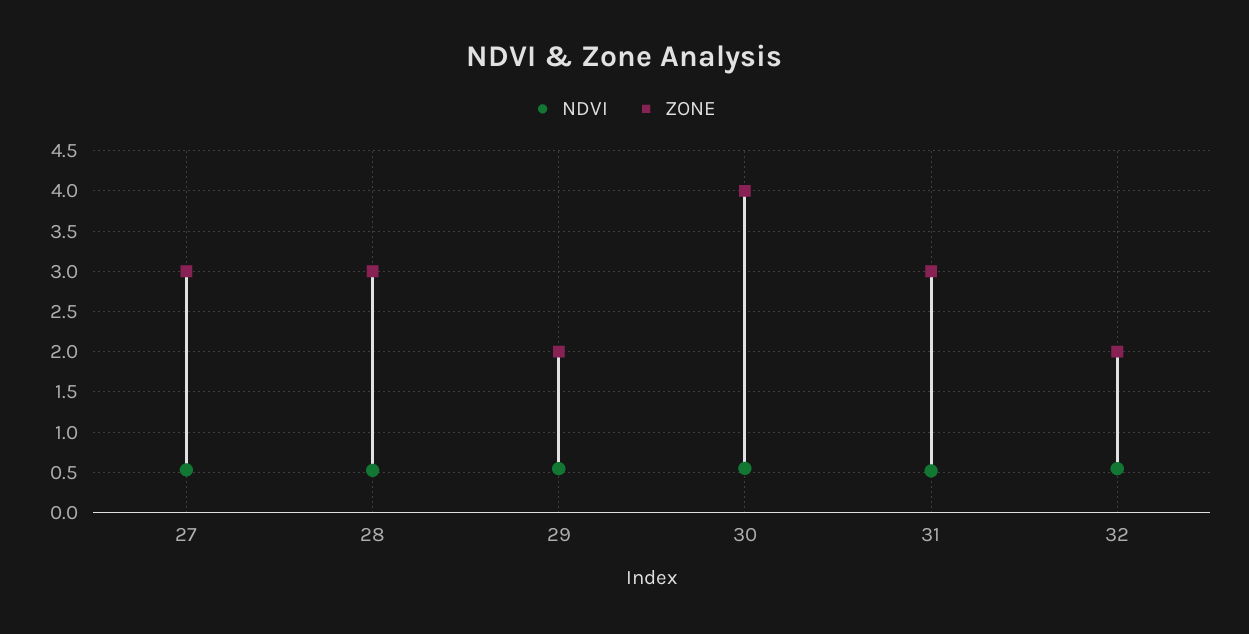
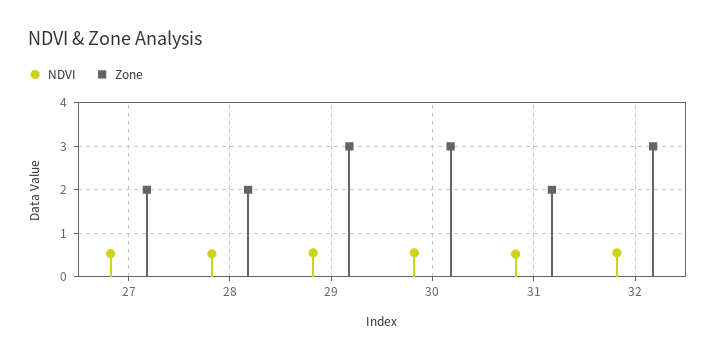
  {
    "NDVI": {
      "27": 0.5,
      "28": 0.5,
      "29": 0.5,
      "30": 0.5,
      "31": 0.5,
      "32": 0.5
    },
    "ZONE": {
-     "27": 3,
+     "27": 2,
-     "28": 3,
+     "28": 2,
-     "29": 2,
+     "29": 3,
-     "30": 4,
+     "30": 3,
-     "31": 3,
+     "31": 2,
-     "32": 2
+     "32": 3
    }
  }

